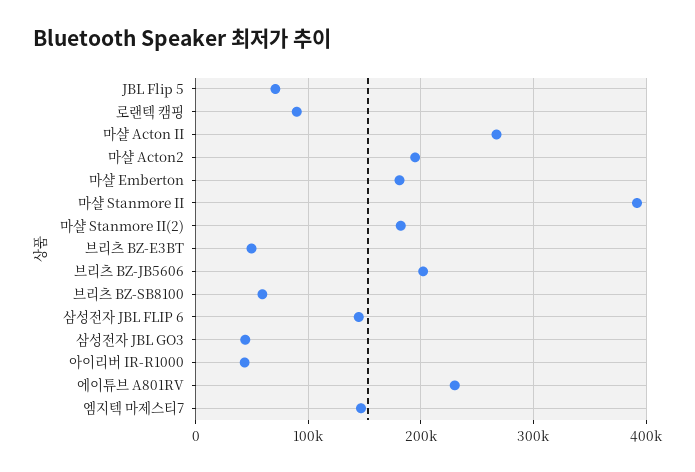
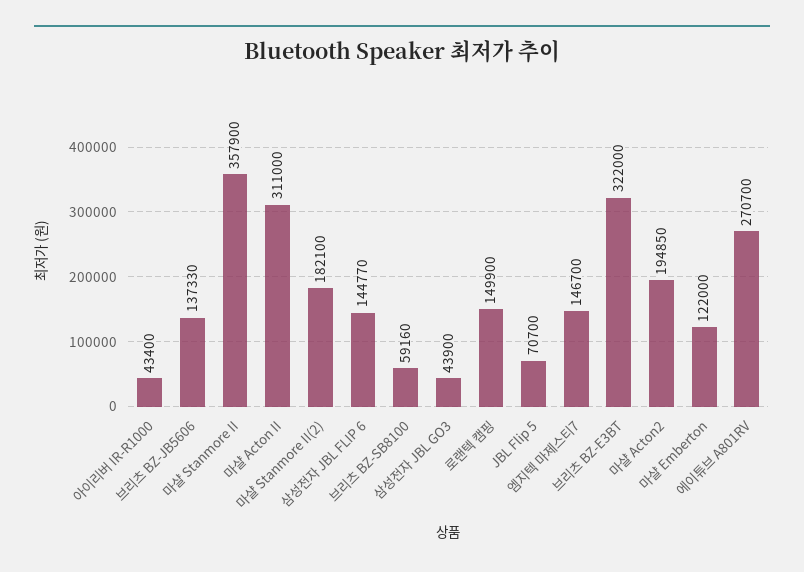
  {
    "JBL Flip 5": 70700,
-   "로랜텍 캠핑": 90000,
+   "로랜텍 캠핑": 149900,
-   "마샬 Acton II": 270000,
+   "마샬 Acton II": 311000,
    "마샬 Acton2": 194850,
-   "마샬 Emberton": 180000,
+   "마샬 Emberton": 122000,
-   "마샬 Stanmore II": 390000,
+   "마샬 Stanmore II": 357900,
    "마샬 Stanmore II(2)": 182100,
-   "브리츠 BZ-E3BT": 50000,
+   "브리츠 BZ-E3BT": 322000,
-   "브리츠 BZ-JB5606": 200000,
+   "브리츠 BZ-JB5606": 137330,
    "브리츠 BZ-SB8100": 59160,
    "삼성전자 JBL FLIP 6": 144770,
    "삼성전자 JBL GO3": 43900,
    "아이리버 IR-R1000": 43400,
-   "에이튜브 A801RV": 230000,
+   "에이튜브 A801RV": 270700,
    "엠지텍 마제스티7": 146700
  }

